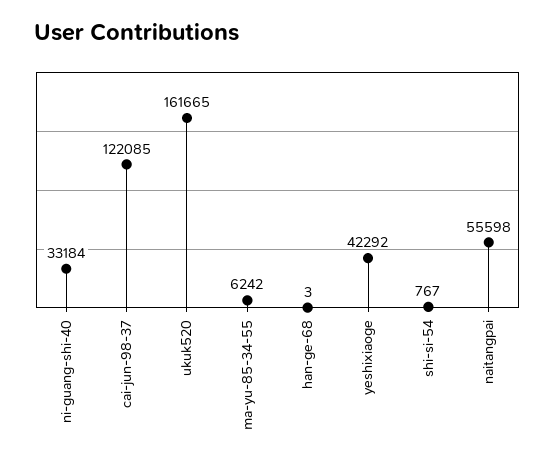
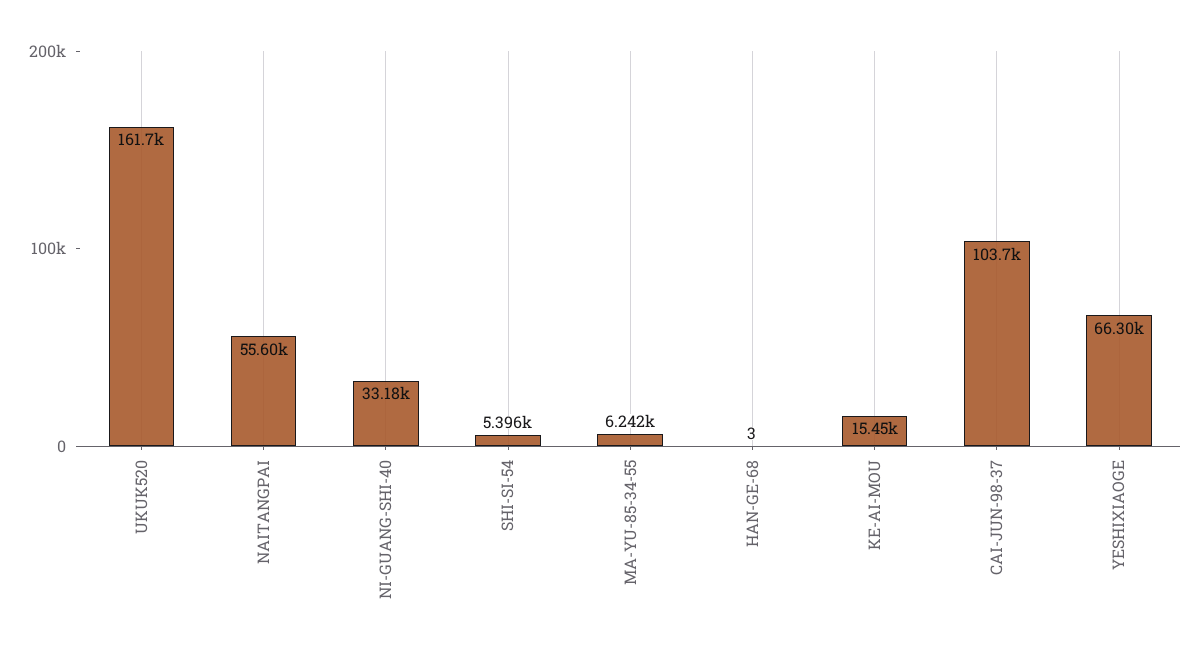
  {
    "ni-guang-shi-40": 33184,
-   "cai-jun-98-37": 122085,
+   "cai-jun-98-37": 103700,
    "ukuk520": 161665,
    "ma-yu-85-34-55": 6242,
    "han-ge-68": 3,
-   "yeshixiaoge": 42292,
+   "yeshixiaoge": 66300,
-   "shi-si-54": 767,
+   "shi-si-54": 5396,
-   "naitangpai": 55598
+   "naitangpai": 55598,
+   "KE-AI-MOU": 15450
  }

